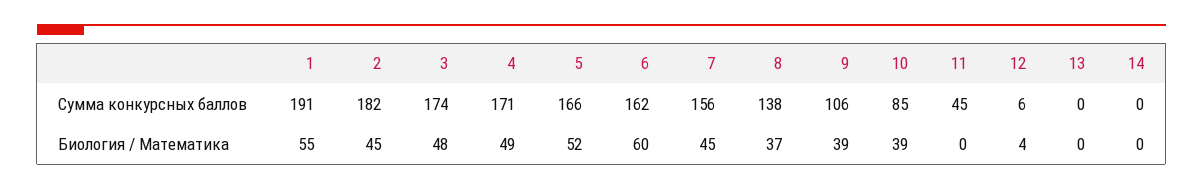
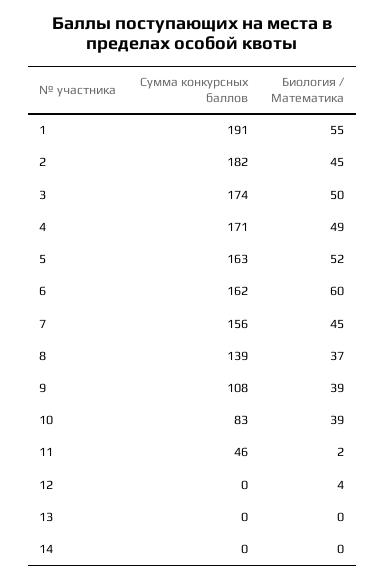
  {
    "1": {
      "Сумма конкурсных баллов": 191,
      "Биология / Математика": 55
    },
    "2": {
      "Сумма конкурсных баллов": 182,
      "Биология / Математика": 45
    },
    "3": {
      "Сумма конкурсных баллов": 174,
-     "Биология / Математика": 48
+     "Биология / Математика": 50
    },
    "4": {
      "Сумма конкурсных баллов": 171,
      "Биология / Математика": 49
    },
    "5": {
-     "Сумма конкурсных баллов": 166,
+     "Сумма конкурсных баллов": 163,
      "Биология / Математика": 52
    },
    "6": {
      "Сумма конкурсных баллов": 162,
      "Биология / Математика": 60
    },
    "7": {
      "Сумма конкурсных баллов": 156,
      "Биология / Математика": 45
    },
    "8": {
-     "Сумма конкурсных баллов": 138,
+     "Сумма конкурсных баллов": 139,
      "Биология / Математика": 37
    },
    "9": {
-     "Сумма конкурсных баллов": 106,
+     "Сумма конкурсных баллов": 108,
      "Биология / Математика": 39
    },
    "10": {
-     "Сумма конкурсных баллов": 85,
+     "Сумма конкурсных баллов": 83,
      "Биология / Математика": 39
    },
    "11": {
-     "Сумма конкурсных баллов": 45,
+     "Сумма конкурсных баллов": 46,
-     "Биология / Математика": 0
+     "Биология / Математика": 2
    },
    "12": {
-     "Сумма конкурсных баллов": 6,
+     "Сумма конкурсных баллов": 0,
      "Биология / Математика": 4
    },
    "13": {
      "Сумма конкурсных баллов": 0,
      "Биология / Математика": 0
    },
    "14": {
      "Сумма конкурсных баллов": 0,
      "Биология / Математика": 0
    }
  }

